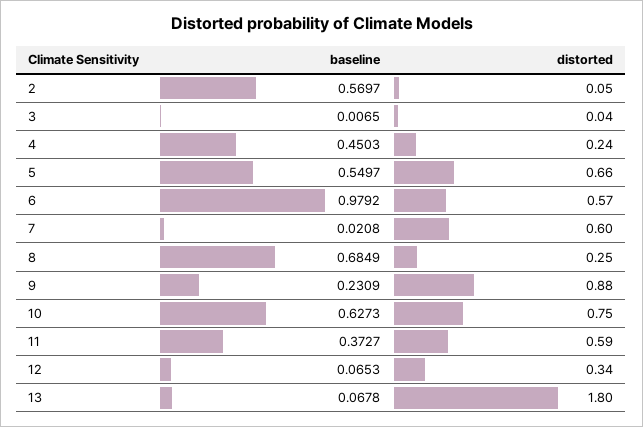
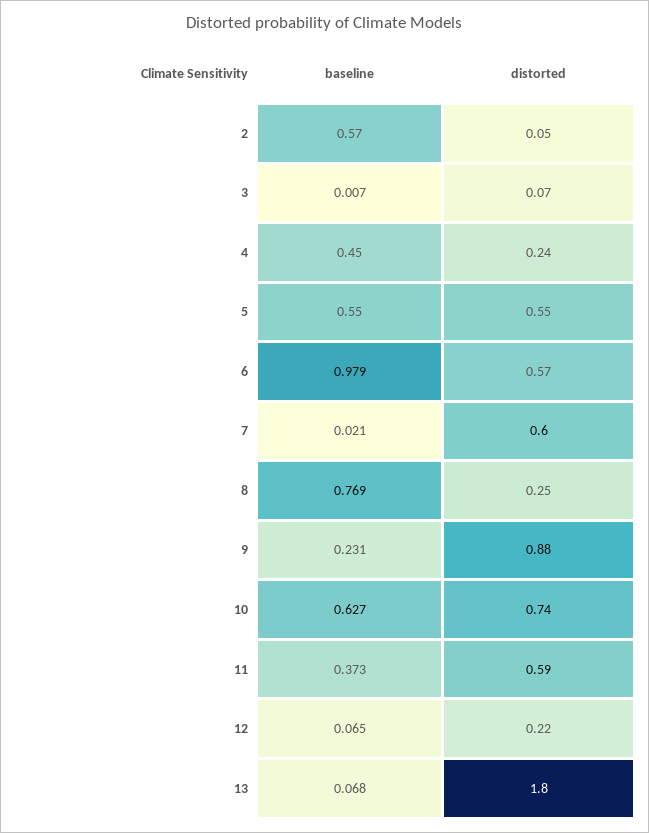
  {
    "baseline": {
      "2": 0.5697,
      "3": 0.0065,
      "4": 0.4503,
      "5": 0.5497,
      "6": 0.9792,
      "7": 0.0208,
-     "8": 0.6849,
+     "8": 0.769,
      "9": 0.2309,
      "10": 0.6273,
      "11": 0.3727,
      "12": 0.0653,
      "13": 0.0678
    },
    "distorted": {
      "2": 0.05,
-     "3": 0.04,
+     "3": 0.07,
      "4": 0.24,
-     "5": 0.66,
+     "5": 0.55,
      "6": 0.57,
      "7": 0.6,
      "8": 0.25,
      "9": 0.88,
-     "10": 0.75,
+     "10": 0.74,
      "11": 0.59,
-     "12": 0.34,
+     "12": 0.22,
      "13": 1.8
    }
  }

